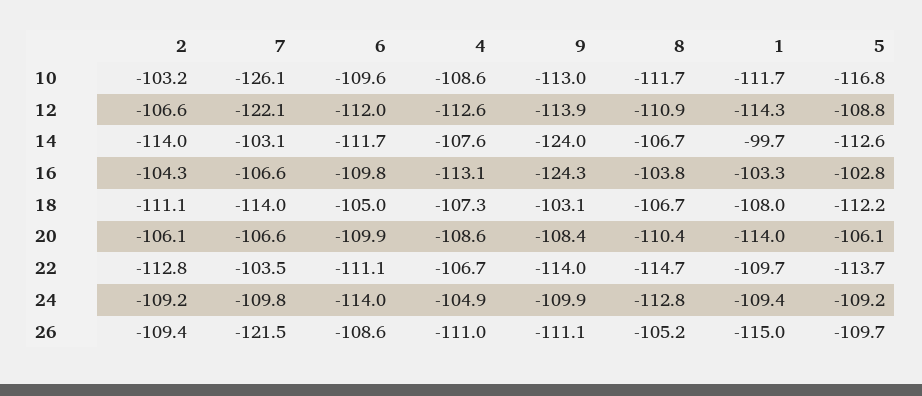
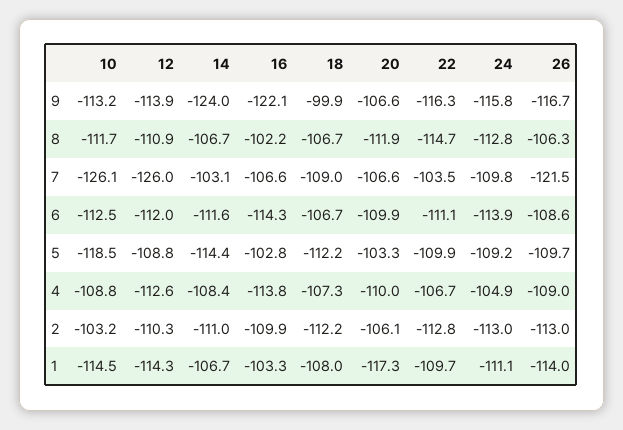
  {
    "2": {
      "10": -103.2,
-     "12": -106.6,
+     "12": -110.3,
-     "14": -114,
+     "14": -111,
-     "16": -104.3,
+     "16": -109.9,
-     "18": -111.1,
+     "18": -112.2,
      "20": -106.1,
      "22": -112.8,
-     "24": -109.2,
+     "24": -113,
-     "26": -109.4
+     "26": -113
    },
    "7": {
      "10": -126.1,
-     "12": -122.1,
+     "12": -126,
      "14": -103.1,
      "16": -106.6,
-     "18": -114,
+     "18": -109,
      "20": -106.6,
      "22": -103.5,
      "24": -109.8,
      "26": -121.5
    },
    "6": {
-     "10": -109.6,
+     "10": -112.5,
      "12": -112,
-     "14": -111.7,
+     "14": -111.6,
-     "16": -109.8,
+     "16": -114.3,
-     "18": -105,
+     "18": -106.7,
      "20": -109.9,
      "22": -111.1,
-     "24": -114,
+     "24": -113.9,
      "26": -108.6
    },
    "4": {
-     "10": -108.6,
+     "10": -108.8,
      "12": -112.6,
-     "14": -107.6,
+     "14": -108.4,
-     "16": -113.1,
+     "16": -113.8,
      "18": -107.3,
-     "20": -108.6,
+     "20": -110,
      "22": -106.7,
      "24": -104.9,
-     "26": -111
+     "26": -109
    },
    "9": {
-     "10": -113,
+     "10": -113.2,
      "12": -113.9,
      "14": -124,
-     "16": -124.3,
+     "16": -122.1,
-     "18": -103.1,
+     "18": -99.9,
-     "20": -108.4,
+     "20": -106.6,
-     "22": -114,
+     "22": -116.3,
-     "24": -109.9,
+     "24": -115.8,
-     "26": -111.1
+     "26": -116.7
    },
    "8": {
      "10": -111.7,
      "12": -110.9,
      "14": -106.7,
-     "16": -103.8,
+     "16": -102.2,
      "18": -106.7,
-     "20": -110.4,
+     "20": -111.9,
      "22": -114.7,
      "24": -112.8,
-     "26": -105.2
+     "26": -106.3
    },
    "1": {
-     "10": -111.7,
+     "10": -114.5,
      "12": -114.3,
-     "14": -99.7,
+     "14": -106.7,
      "16": -103.3,
      "18": -108,
-     "20": -114,
+     "20": -117.3,
      "22": -109.7,
-     "24": -109.4,
+     "24": -111.1,
-     "26": -115
+     "26": -114
    },
    "5": {
-     "10": -116.8,
+     "10": -118.5,
      "12": -108.8,
-     "14": -112.6,
+     "14": -114.4,
      "16": -102.8,
      "18": -112.2,
-     "20": -106.1,
+     "20": -103.3,
-     "22": -113.7,
+     "22": -109.9,
      "24": -109.2,
      "26": -109.7
    }
  }

